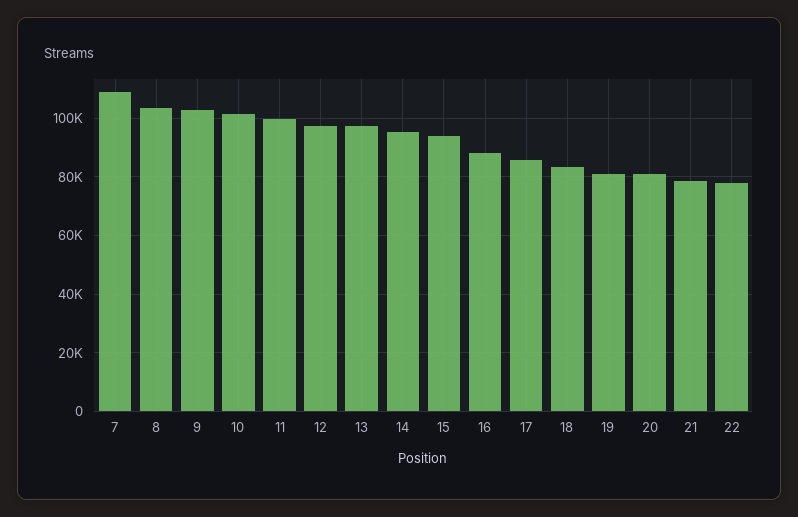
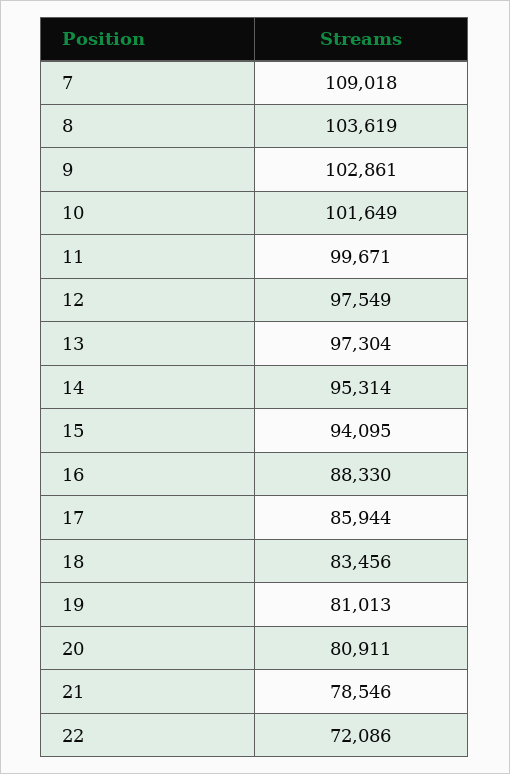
  {
    "7": 109018,
    "8": 103619,
    "9": 102861,
    "10": 101649,
    "11": 99671,
    "12": 97549,
    "13": 97304,
    "14": 95314,
    "15": 94095,
    "16": 88330,
    "17": 85944,
    "18": 83456,
    "19": 81013,
    "20": 80911,
    "21": 78546,
-   "22": 77500
+   "22": 72086
  }

